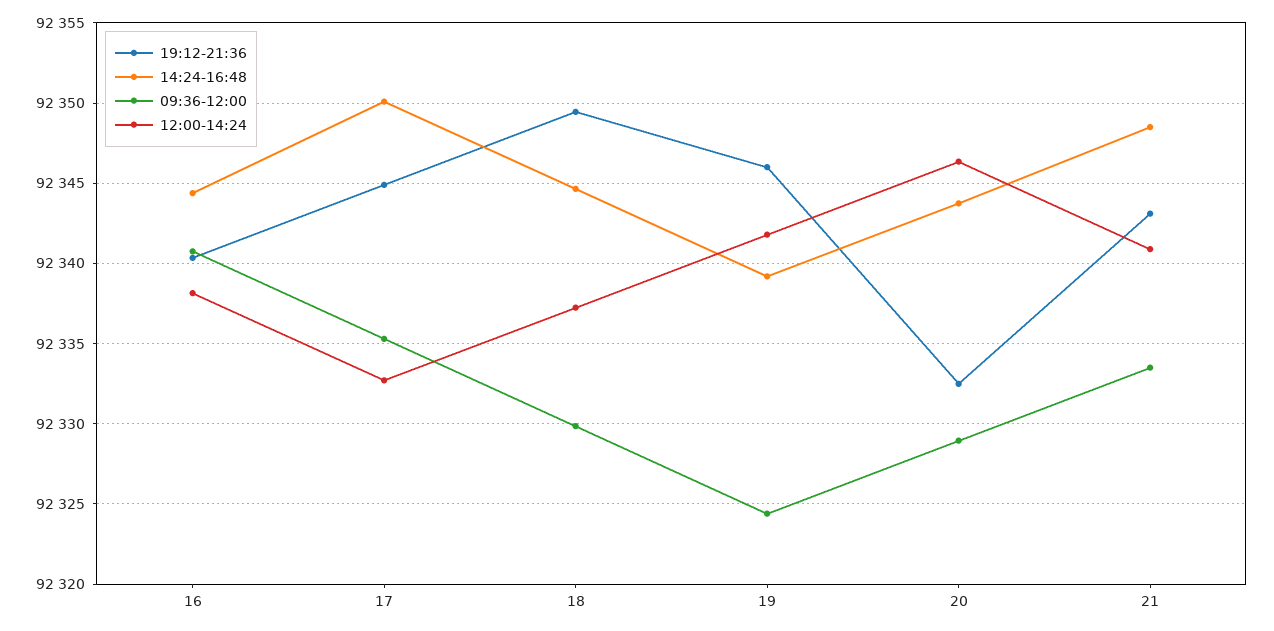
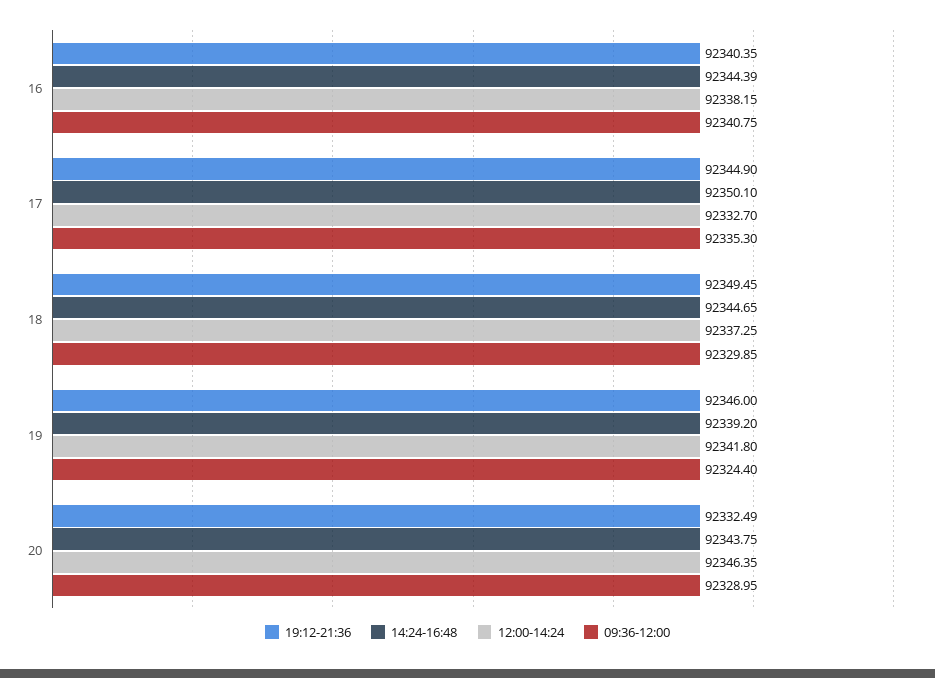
  {
    "19:12-21:36": {
      "16": 92340.35,
      "17": 92344.9,
      "18": 92349.45,
      "19": 92346,
-     "20": 92332.49,
+     "20": 92332.49
-     "21": 92343
    },
    "14:24-16:48": {
      "16": 92344.39,
      "17": 92350.1,
      "18": 92344.65,
      "19": 92339.2,
-     "20": 92343.75,
+     "20": 92343.75
-     "21": 92348.5
    },
    "09:36-12:00": {
      "16": 92340.75,
      "17": 92335.3,
      "18": 92329.85,
      "19": 92324.4,
-     "20": 92328.95,
+     "20": 92328.95
-     "21": 92333.5
    },
    "12:00-14:24": {
      "16": 92338.15,
      "17": 92332.7,
      "18": 92337.25,
      "19": 92341.8,
-     "20": 92346.35,
+     "20": 92346.35
-     "21": 92341
    }
  }

